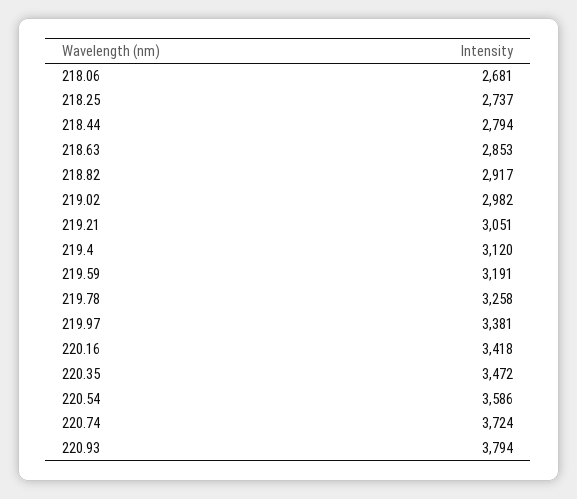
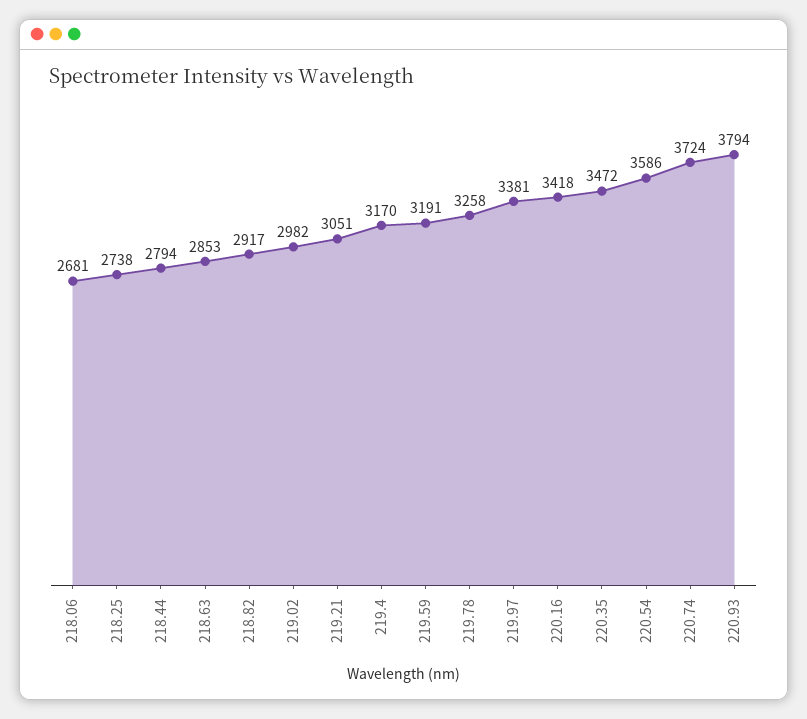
  {
    "218.06": 2681,
-   "218.25": 2737,
+   "218.25": 2738,
    "218.44": 2794,
    "218.63": 2853,
    "218.82": 2917,
    "219.02": 2982,
    "219.21": 3051,
-   "219.4": 3120,
+   "219.4": 3170,
    "219.59": 3191,
    "219.78": 3258,
    "219.97": 3381,
    "220.16": 3418,
    "220.35": 3472,
    "220.54": 3586,
    "220.74": 3724,
    "220.93": 3794
  }

